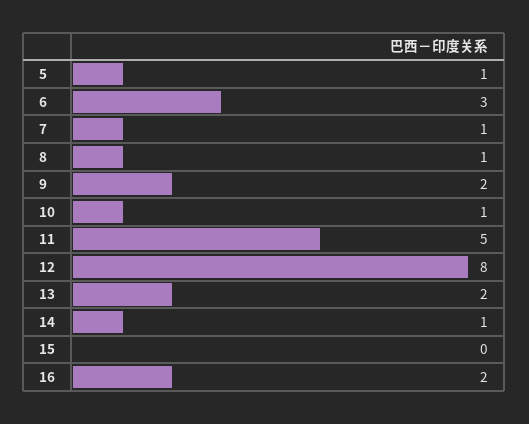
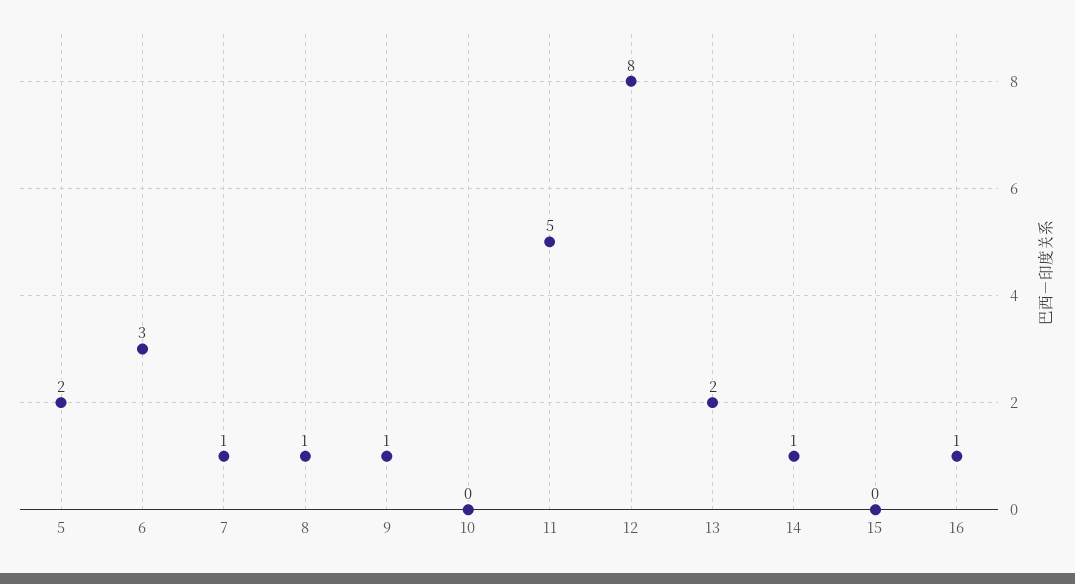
  {
-   "5": 1,
+   "5": 2,
    "6": 3,
    "7": 1,
    "8": 1,
-   "9": 2,
+   "9": 1,
-   "10": 1,
+   "10": 0,
    "11": 5,
    "12": 8,
    "13": 2,
    "14": 1,
    "15": 0,
-   "16": 2
+   "16": 1
  }

